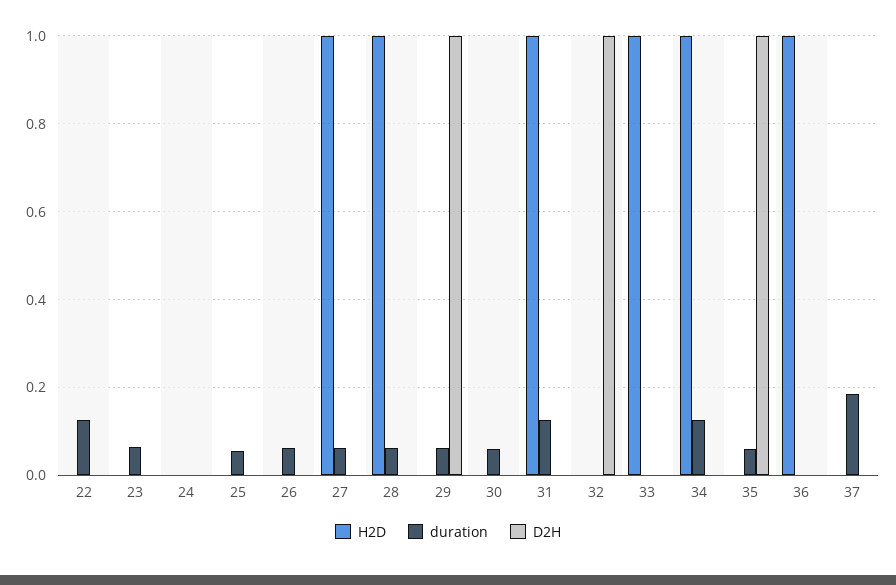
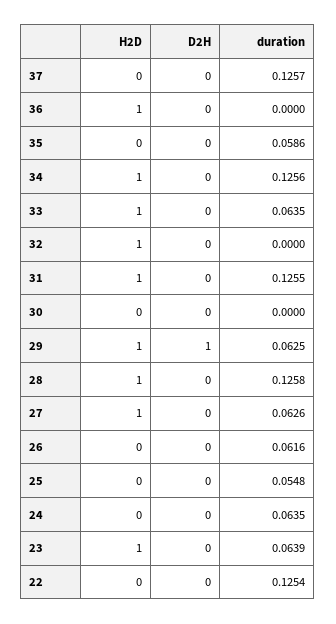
  {
    "H2D": {
      "22": 0,
-     "23": 0,
+     "23": 1,
      "24": 0,
      "25": 0,
      "26": 0,
      "27": 1,
      "28": 1,
-     "29": 0,
+     "29": 1,
      "30": 0,
      "31": 1,
-     "32": 0,
+     "32": 1,
      "33": 1,
      "34": 1,
      "35": 0,
      "36": 1,
      "37": 0
    },
    "duration": {
      "22": 0.1254,
      "23": 0.0639,
-     "24": 0,
+     "24": 0.0635,
      "25": 0.0548,
      "26": 0.0616,
      "27": 0.0626,
-     "28": 0.06,
+     "28": 0.1258,
      "29": 0.0625,
-     "30": 0.06,
+     "30": 0,
      "31": 0.1255,
      "32": 0,
-     "33": 0,
+     "33": 0.0635,
      "34": 0.1256,
      "35": 0.0586,
      "36": 0,
-     "37": 0.18
+     "37": 0.1257
    },
    "D2H": {
      "22": 0,
      "23": 0,
      "24": 0,
      "25": 0,
      "26": 0,
      "27": 0,
      "28": 0,
      "29": 1,
      "30": 0,
      "31": 0,
-     "32": 1,
+     "32": 0,
      "33": 0,
      "34": 0,
-     "35": 1,
+     "35": 0,
      "36": 0,
      "37": 0
    }
  }

